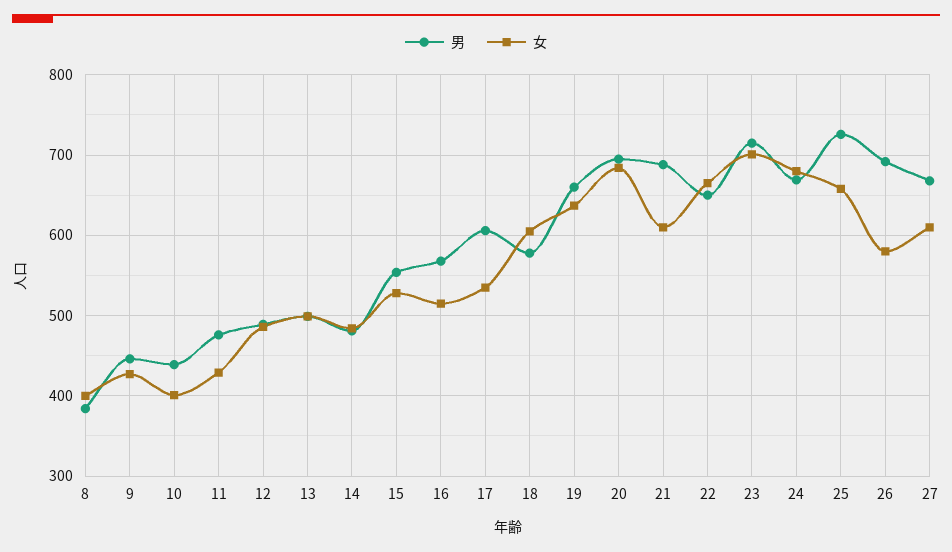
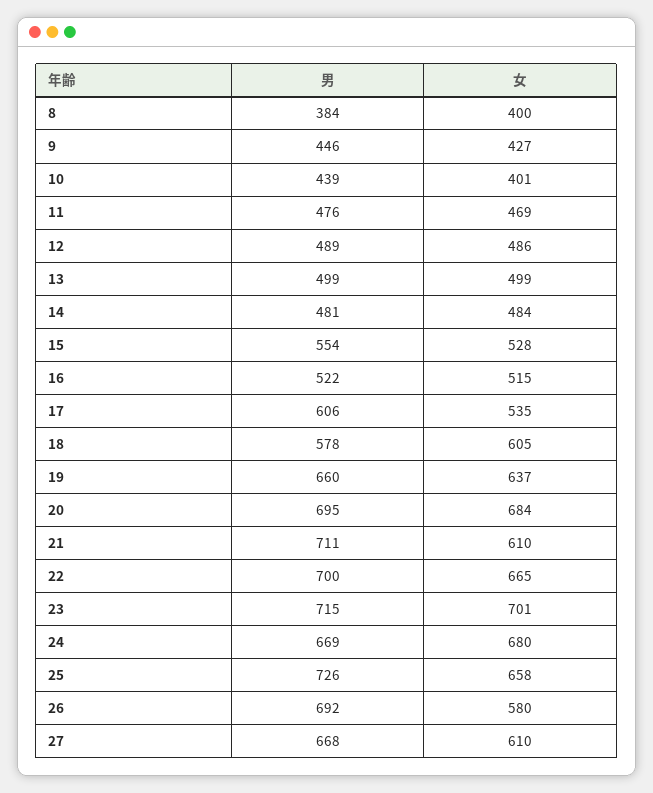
  {
    "男": {
      "8": 384,
      "9": 446,
      "10": 439,
      "11": 476,
      "12": 489,
      "13": 499,
      "14": 481,
      "15": 554,
-     "16": 570,
+     "16": 522,
      "17": 606,
      "18": 578,
      "19": 660,
      "20": 695,
-     "21": 690,
+     "21": 711,
-     "22": 650,
+     "22": 700,
      "23": 715,
      "24": 669,
      "25": 726,
      "26": 692,
      "27": 668
    },
    "女": {
      "8": 400,
      "9": 427,
      "10": 401,
-     "11": 430,
+     "11": 469,
      "12": 486,
      "13": 499,
      "14": 484,
      "15": 528,
      "16": 515,
      "17": 535,
      "18": 605,
      "19": 637,
      "20": 684,
      "21": 610,
      "22": 665,
      "23": 701,
      "24": 680,
      "25": 658,
      "26": 580,
      "27": 610
    }
  }

